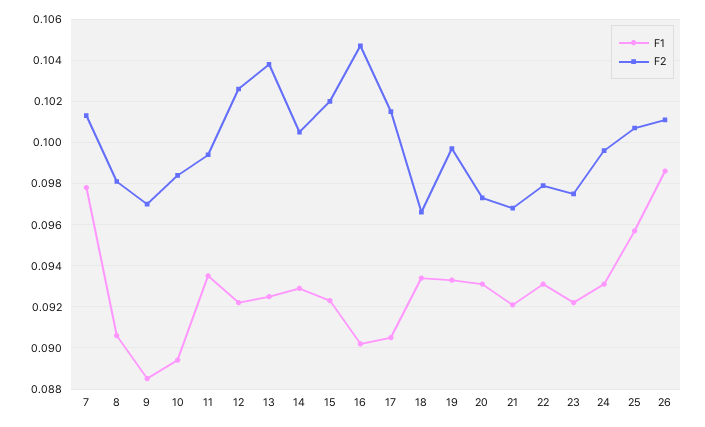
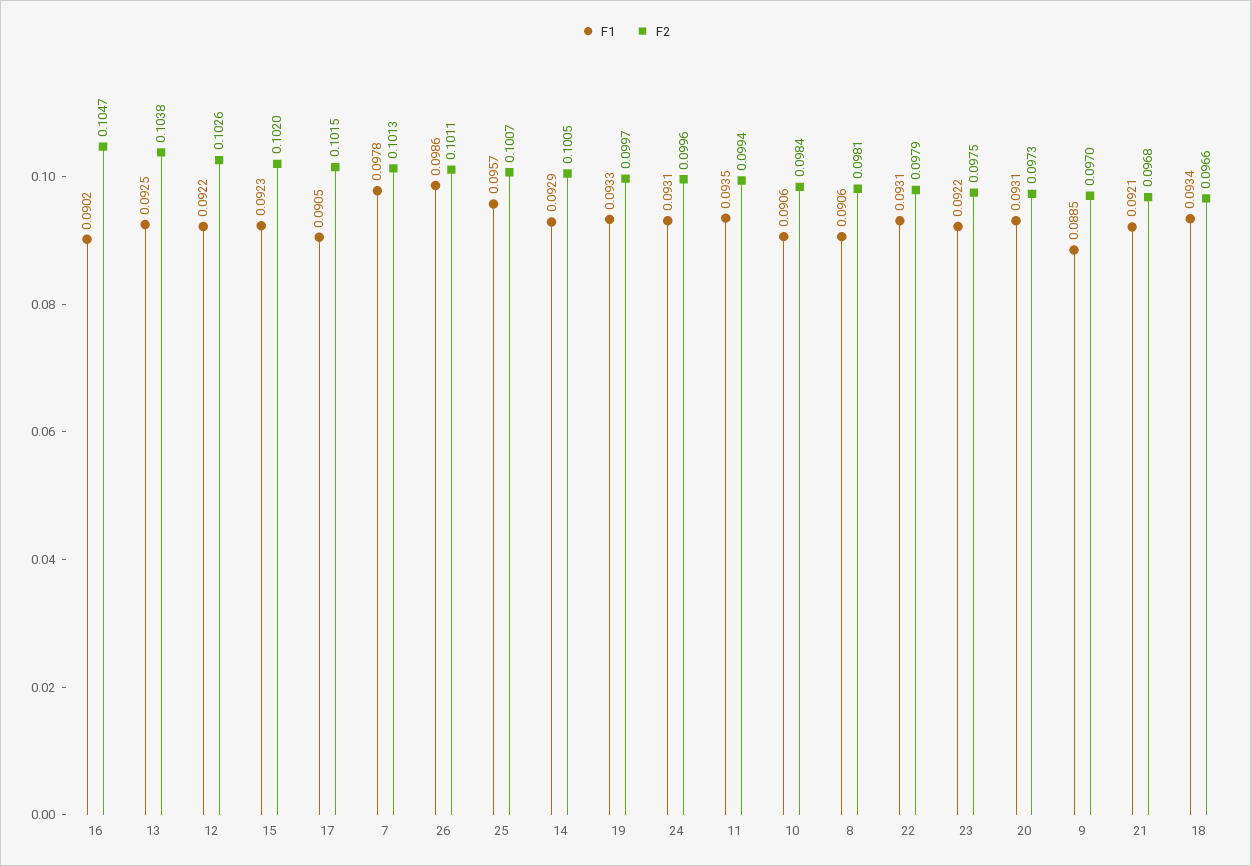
  {
    "F1": {
      "7": 0.0978,
      "8": 0.0906,
      "9": 0.0885,
-     "10": 0.0895,
+     "10": 0.0906,
      "11": 0.0935,
      "12": 0.0922,
      "13": 0.0925,
      "14": 0.0929,
      "15": 0.0923,
      "16": 0.0902,
      "17": 0.0905,
      "18": 0.0934,
      "19": 0.0933,
      "20": 0.0931,
      "21": 0.0921,
      "22": 0.0931,
      "23": 0.0922,
      "24": 0.0931,
      "25": 0.0957,
      "26": 0.0986
    },
    "F2": {
      "7": 0.1013,
      "8": 0.0981,
      "9": 0.097,
      "10": 0.0984,
      "11": 0.0994,
      "12": 0.1026,
      "13": 0.1038,
      "14": 0.1005,
      "15": 0.102,
      "16": 0.1047,
      "17": 0.1015,
      "18": 0.0966,
      "19": 0.0997,
      "20": 0.0973,
      "21": 0.0968,
      "22": 0.0979,
      "23": 0.0975,
      "24": 0.0996,
      "25": 0.1007,
      "26": 0.1011
    }
  }

